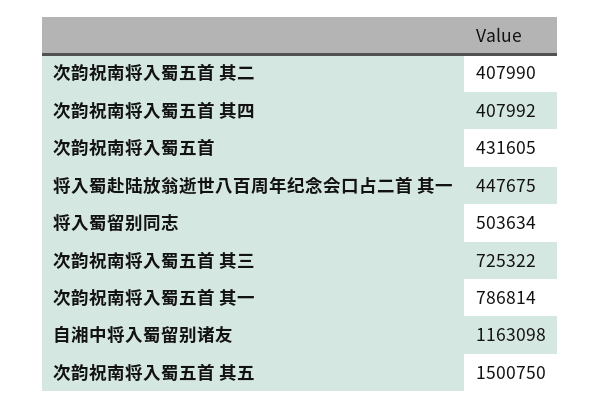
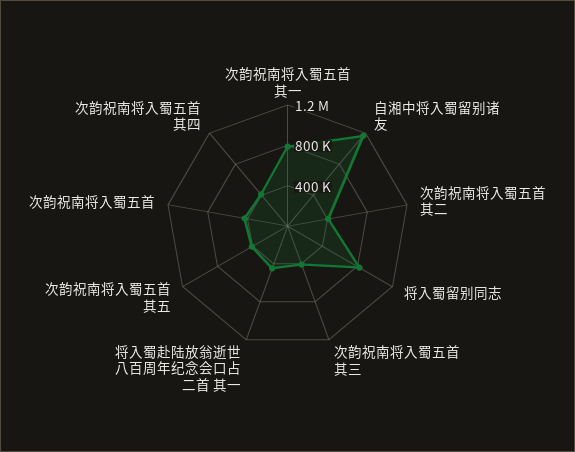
  {
    "次韵祝南将入蜀五首 其二": 407990,
    "次韵祝南将入蜀五首 其四": 407992,
    "次韵祝南将入蜀五首": 431605,
    "将入蜀赴陆放翁逝世八百周年纪念会口占二首 其一": 447675,
-   "将入蜀留别同志": 503634,
+   "将入蜀留别同志": 800000,
-   "次韵祝南将入蜀五首 其三": 725322,
+   "次韵祝南将入蜀五首 其三": 400000,
    "次韵祝南将入蜀五首 其一": 786814,
    "自湘中将入蜀留别诸友": 1163098,
-   "次韵祝南将入蜀五首 其五": 1500750
+   "次韵祝南将入蜀五首 其五": 400000
  }

